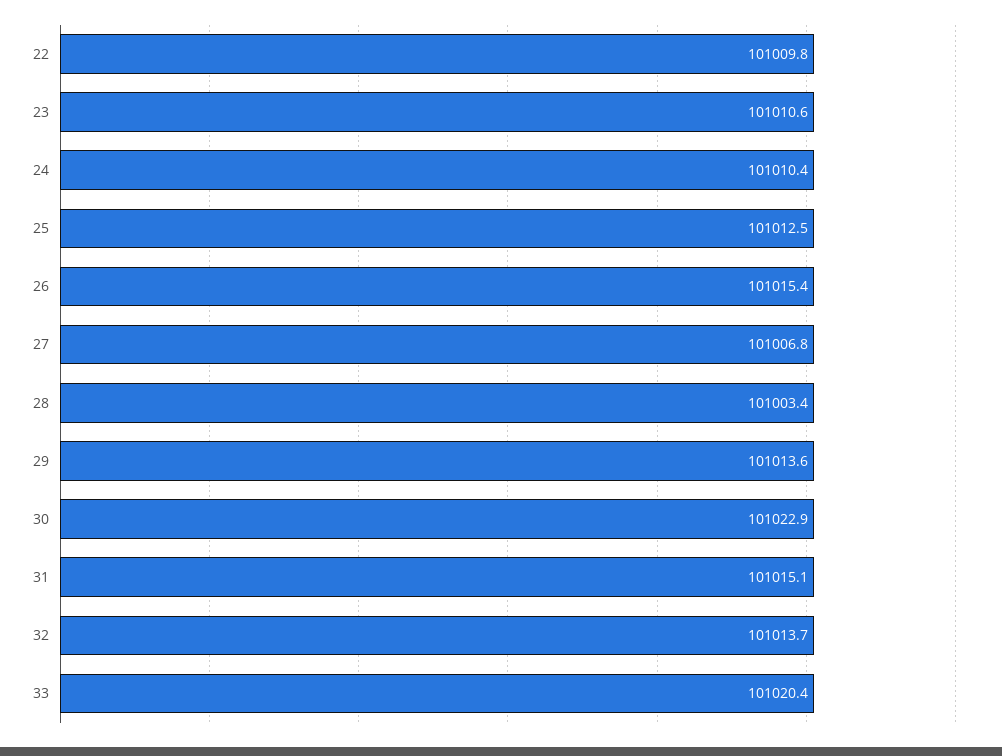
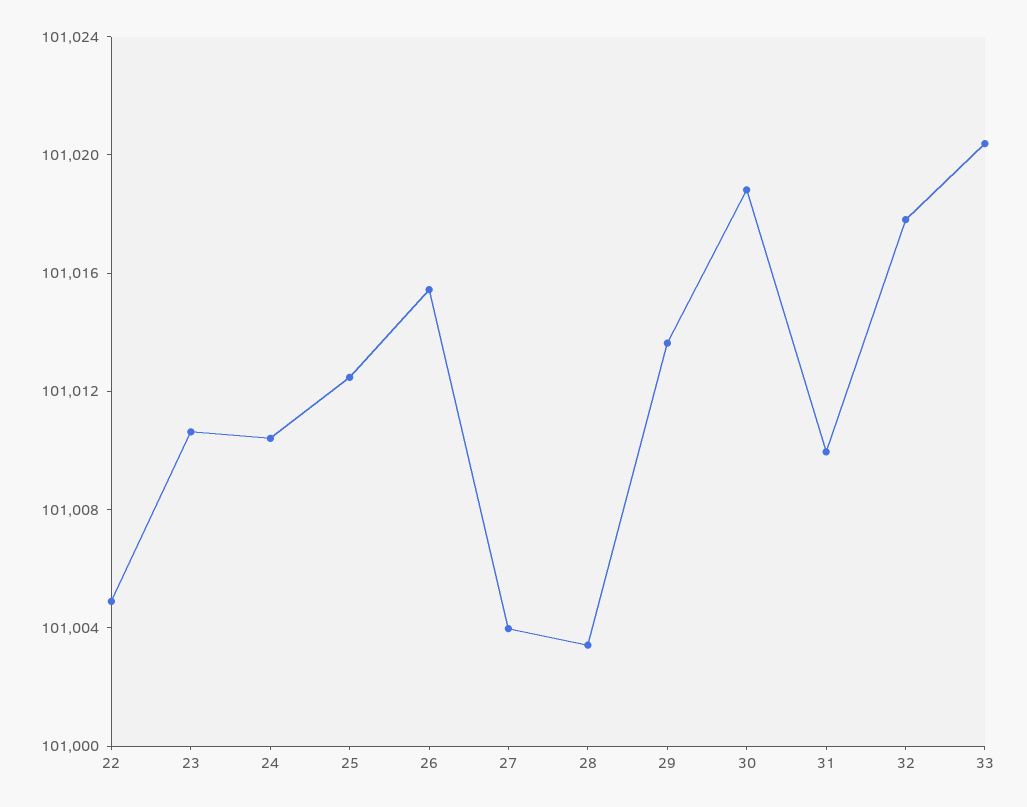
  {
-   "22": 101009.8,
+   "22": 101005,
    "23": 101010.6,
    "24": 101010.4,
    "25": 101012.5,
    "26": 101015.4,
-   "27": 101006.8,
+   "27": 101004,
    "28": 101003.4,
    "29": 101013.6,
-   "30": 101022.9,
+   "30": 101019,
-   "31": 101015.1,
+   "31": 101010,
-   "32": 101013.7,
+   "32": 101018,
    "33": 101020.4
  }

